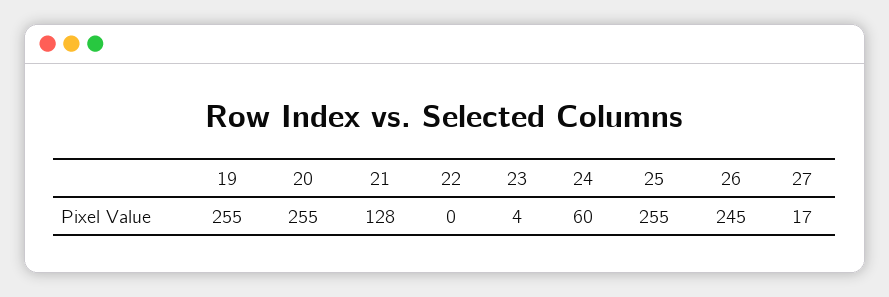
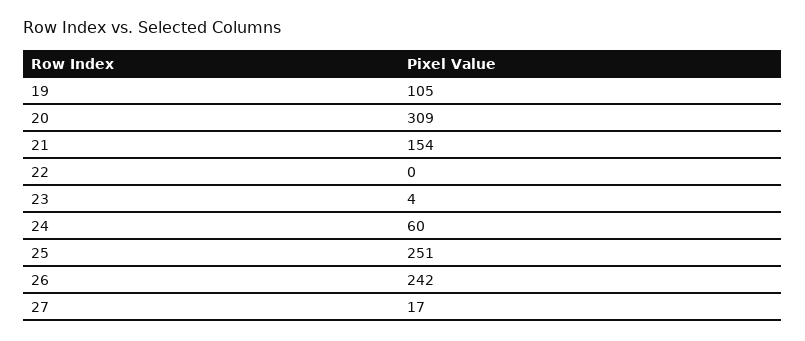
  {
-   "19": 255,
+   "19": 105,
-   "20": 255,
+   "20": 309,
-   "21": 128,
+   "21": 154,
    "22": 0,
    "23": 4,
    "24": 60,
-   "25": 255,
+   "25": 251,
-   "26": 245,
+   "26": 242,
    "27": 17
  }

